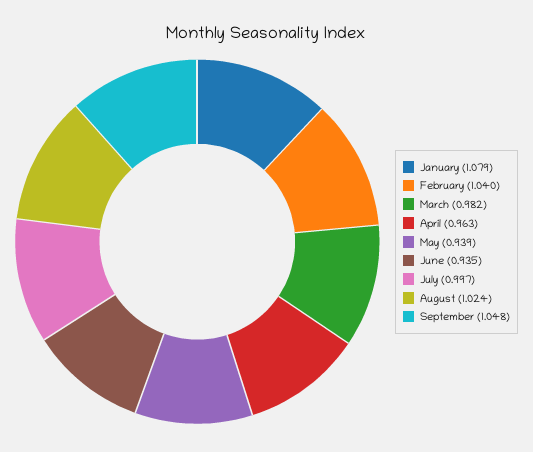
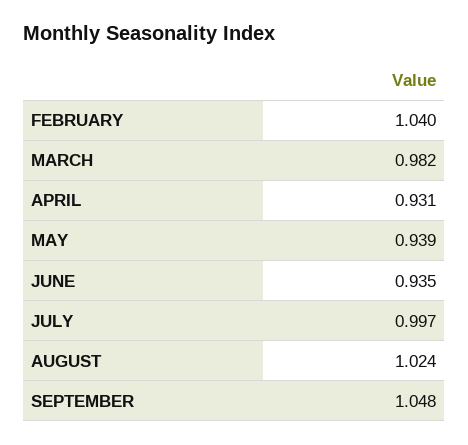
  {
-   "January": 1.079,
    "February": 1.04,
    "March": 0.982,
-   "April": 0.963,
+   "April": 0.931,
    "May": 0.939,
    "June": 0.935,
    "July": 0.997,
    "August": 1.024,
    "September": 1.048
  }

